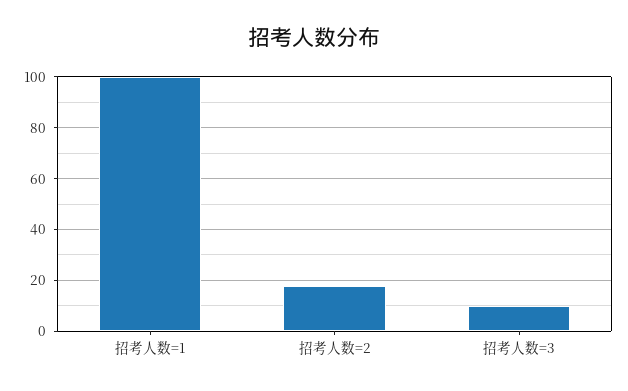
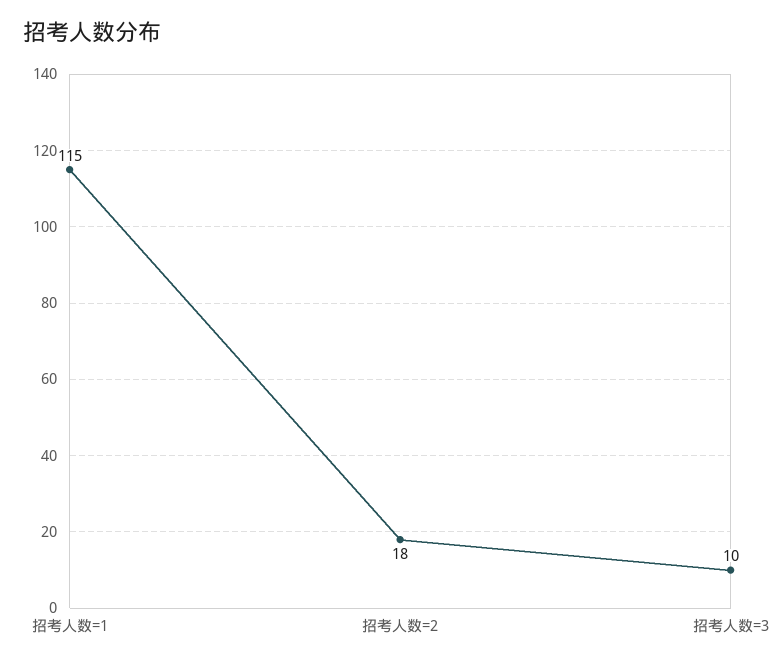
  {
-   "招考人数=1": 100,
+   "招考人数=1": 115,
    "招考人数=2": 18,
    "招考人数=3": 10
  }

